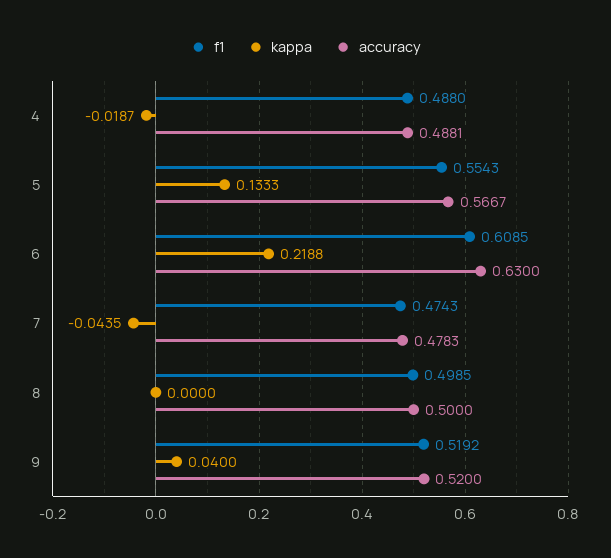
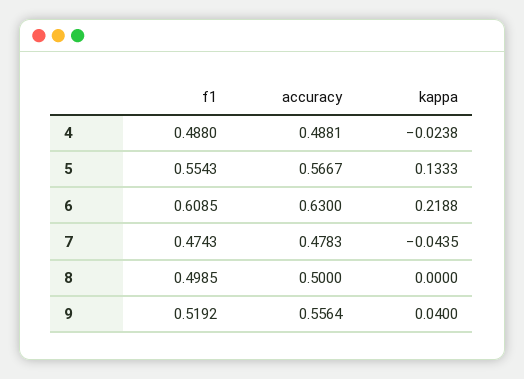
  {
    "f1": {
      "4": 0.488,
      "5": 0.5543,
      "6": 0.6085,
      "7": 0.4743,
      "8": 0.4985,
      "9": 0.5192
    },
    "kappa": {
-     "4": -0.0187,
+     "4": -0.0238,
      "5": 0.1333,
      "6": 0.2188,
      "7": -0.0435,
      "8": 0,
      "9": 0.04
    },
    "accuracy": {
      "4": 0.4881,
      "5": 0.5667,
      "6": 0.63,
      "7": 0.4783,
      "8": 0.5,
-     "9": 0.52
+     "9": 0.5564
    }
  }

